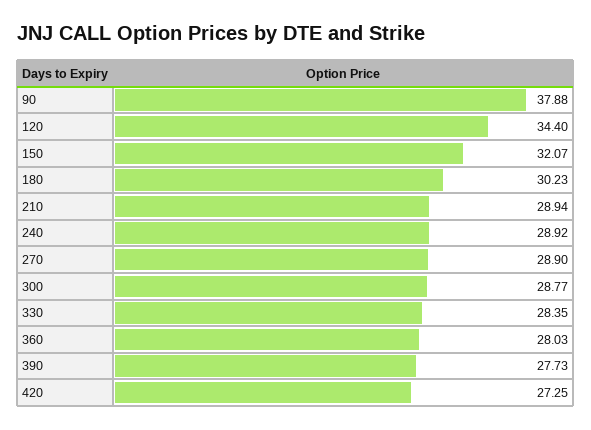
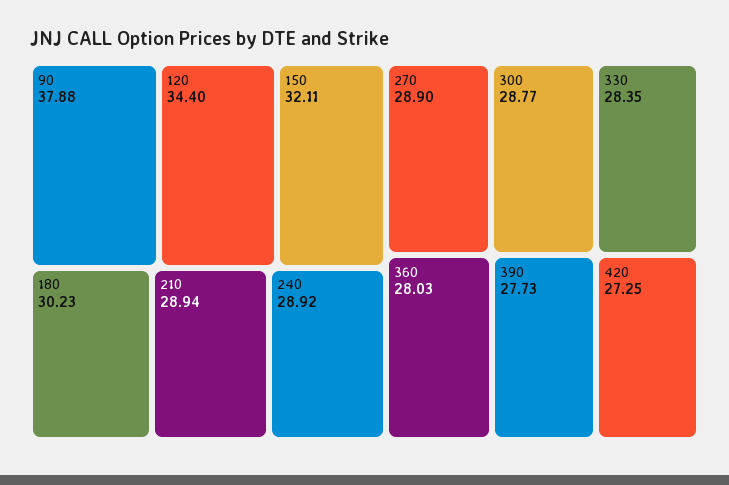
  {
    "90": 37.88,
    "120": 34.4,
-   "150": 32.07,
+   "150": 32.11,
    "180": 30.23,
    "210": 28.94,
    "240": 28.92,
    "270": 28.9,
    "300": 28.77,
    "330": 28.35,
    "360": 28.03,
    "390": 27.73,
    "420": 27.25
  }

